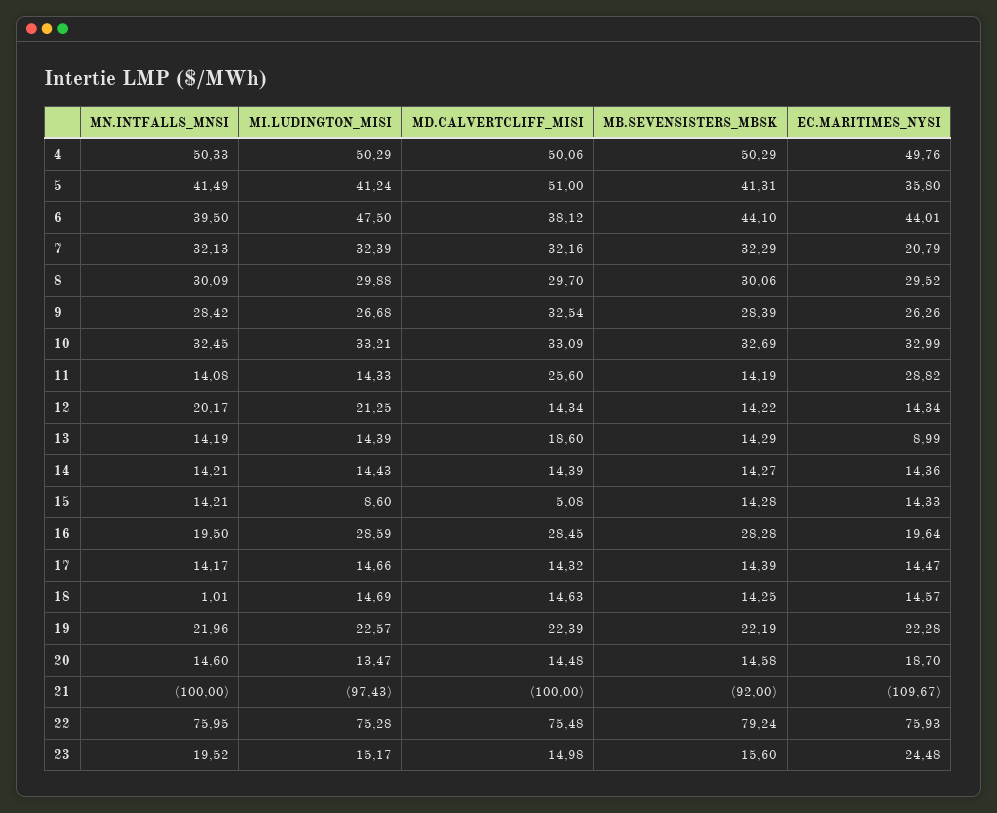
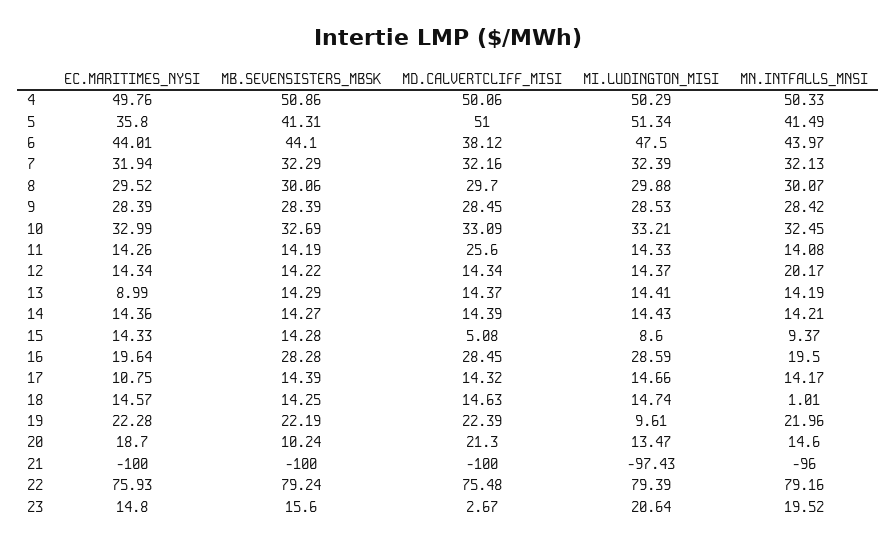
  {
    "MN.INTFALLS_MNSI": {
      "4": 50.33,
      "5": 41.49,
-     "6": 39.5,
+     "6": 43.97,
      "7": 32.13,
-     "8": 30.09,
+     "8": 30.07,
      "9": 28.42,
      "10": 32.45,
      "11": 14.08,
      "12": 20.17,
      "13": 14.19,
      "14": 14.21,
-     "15": 14.21,
+     "15": 9.37,
      "16": 19.5,
      "17": 14.17,
      "18": 1.01,
      "19": 21.96,
      "20": 14.6,
-     "21": -100,
+     "21": -96,
-     "22": 75.95,
+     "22": 79.16,
      "23": 19.52
    },
    "MI.LUDINGTON_MISI": {
      "4": 50.29,
-     "5": 41.24,
+     "5": 51.34,
      "6": 47.5,
      "7": 32.39,
      "8": 29.88,
-     "9": 26.68,
+     "9": 28.53,
      "10": 33.21,
      "11": 14.33,
-     "12": 21.25,
+     "12": 14.37,
-     "13": 14.39,
+     "13": 14.41,
      "14": 14.43,
      "15": 8.6,
      "16": 28.59,
      "17": 14.66,
-     "18": 14.69,
+     "18": 14.74,
-     "19": 22.57,
+     "19": 9.61,
      "20": 13.47,
      "21": -97.43,
-     "22": 75.28,
+     "22": 79.39,
-     "23": 15.17
+     "23": 20.64
    },
    "MD.CALVERTCLIFF_MISI": {
      "4": 50.06,
      "5": 51,
      "6": 38.12,
      "7": 32.16,
      "8": 29.7,
-     "9": 32.54,
+     "9": 28.45,
      "10": 33.09,
      "11": 25.6,
      "12": 14.34,
-     "13": 18.6,
+     "13": 14.37,
      "14": 14.39,
      "15": 5.08,
      "16": 28.45,
      "17": 14.32,
      "18": 14.63,
      "19": 22.39,
-     "20": 14.48,
+     "20": 21.3,
      "21": -100,
      "22": 75.48,
-     "23": 14.98
+     "23": 2.67
    },
    "MB.SEVENSISTERS_MBSK": {
-     "4": 50.29,
+     "4": 50.86,
      "5": 41.31,
      "6": 44.1,
      "7": 32.29,
      "8": 30.06,
      "9": 28.39,
      "10": 32.69,
      "11": 14.19,
      "12": 14.22,
      "13": 14.29,
      "14": 14.27,
      "15": 14.28,
      "16": 28.28,
      "17": 14.39,
      "18": 14.25,
      "19": 22.19,
-     "20": 14.58,
+     "20": 10.24,
-     "21": -92,
+     "21": -100,
      "22": 79.24,
      "23": 15.6
    },
    "EC.MARITIMES_NYSI": {
      "4": 49.76,
      "5": 35.8,
      "6": 44.01,
-     "7": 20.79,
+     "7": 31.94,
      "8": 29.52,
-     "9": 26.26,
+     "9": 28.39,
      "10": 32.99,
-     "11": 28.82,
+     "11": 14.26,
      "12": 14.34,
      "13": 8.99,
      "14": 14.36,
      "15": 14.33,
      "16": 19.64,
-     "17": 14.47,
+     "17": 10.75,
      "18": 14.57,
      "19": 22.28,
      "20": 18.7,
-     "21": -109.67,
+     "21": -100,
      "22": 75.93,
-     "23": 24.48
+     "23": 14.8
    }
  }

